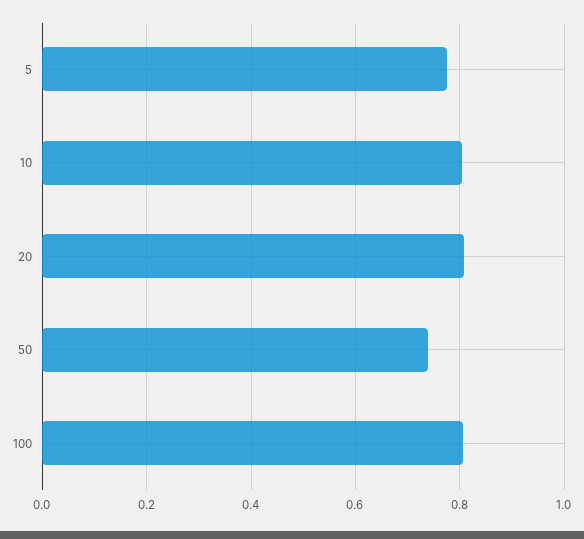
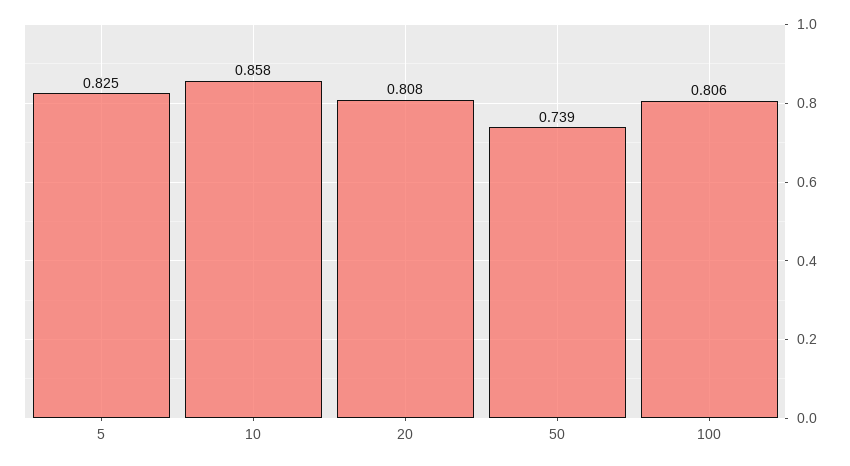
  {
-   "5": 0.78,
+   "5": 0.825,
-   "10": 0.8,
+   "10": 0.858,
    "20": 0.808,
    "50": 0.739,
    "100": 0.806
  }

